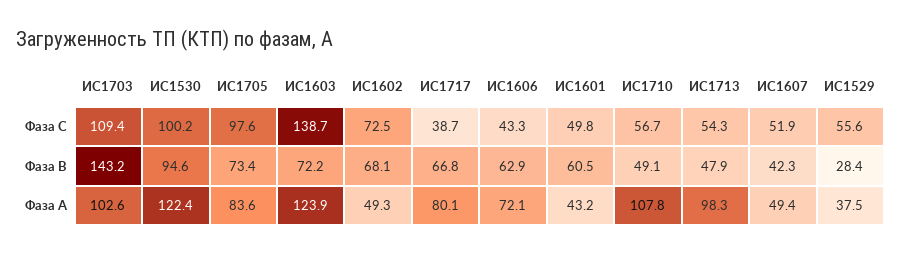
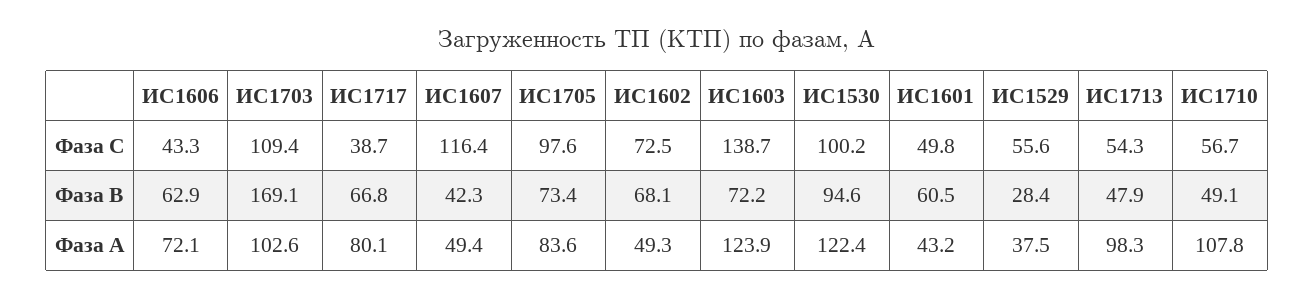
  {
    "ИС1703": {
      "Фаза C": 109.4,
-     "Фаза B": 143.2,
+     "Фаза B": 169.1,
      "Фаза A": 102.6
    },
    "ИС1530": {
      "Фаза C": 100.2,
      "Фаза B": 94.6,
      "Фаза A": 122.4
    },
    "ИС1705": {
      "Фаза C": 97.6,
      "Фаза B": 73.4,
      "Фаза A": 83.6
    },
    "ИС1603": {
      "Фаза C": 138.7,
      "Фаза B": 72.2,
      "Фаза A": 123.9
    },
    "ИС1602": {
      "Фаза C": 72.5,
      "Фаза B": 68.1,
      "Фаза A": 49.3
    },
    "ИС1717": {
      "Фаза C": 38.7,
      "Фаза B": 66.8,
      "Фаза A": 80.1
    },
    "ИС1606": {
      "Фаза C": 43.3,
      "Фаза B": 62.9,
      "Фаза A": 72.1
    },
    "ИС1601": {
      "Фаза C": 49.8,
      "Фаза B": 60.5,
      "Фаза A": 43.2
    },
    "ИС1710": {
      "Фаза C": 56.7,
      "Фаза B": 49.1,
      "Фаза A": 107.8
    },
    "ИС1713": {
      "Фаза C": 54.3,
      "Фаза B": 47.9,
      "Фаза A": 98.3
    },
    "ИС1607": {
-     "Фаза C": 51.9,
+     "Фаза C": 116.4,
      "Фаза B": 42.3,
      "Фаза A": 49.4
    },
    "ИС1529": {
      "Фаза C": 55.6,
      "Фаза B": 28.4,
      "Фаза A": 37.5
    }
  }

